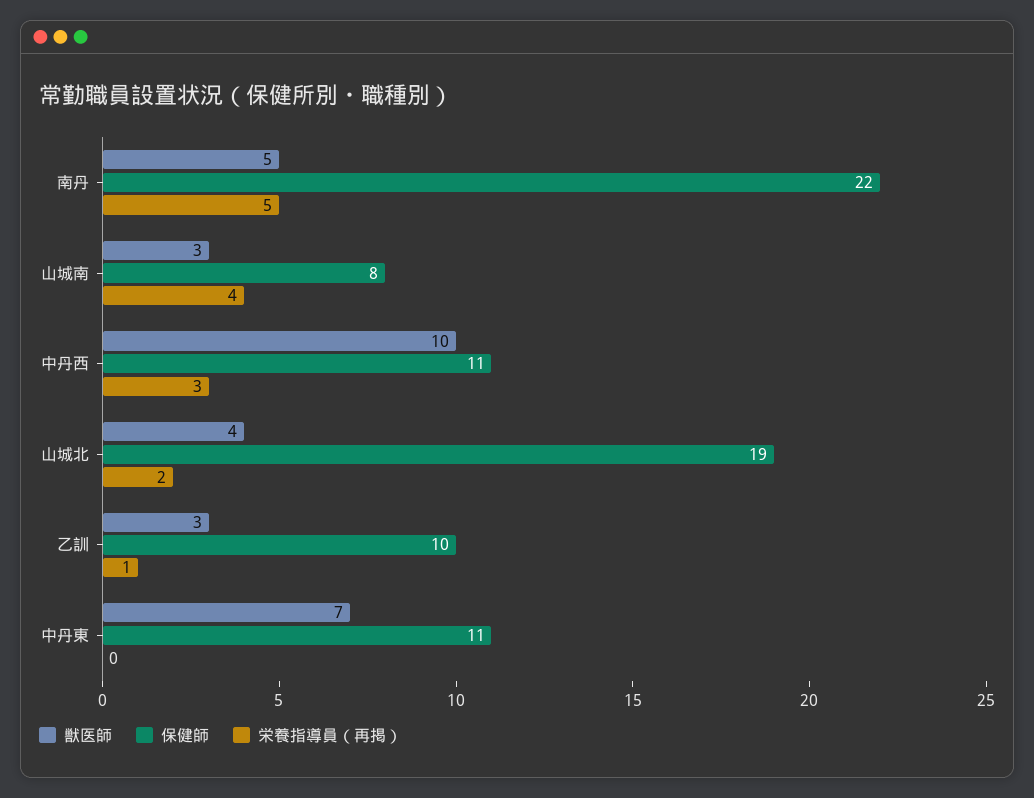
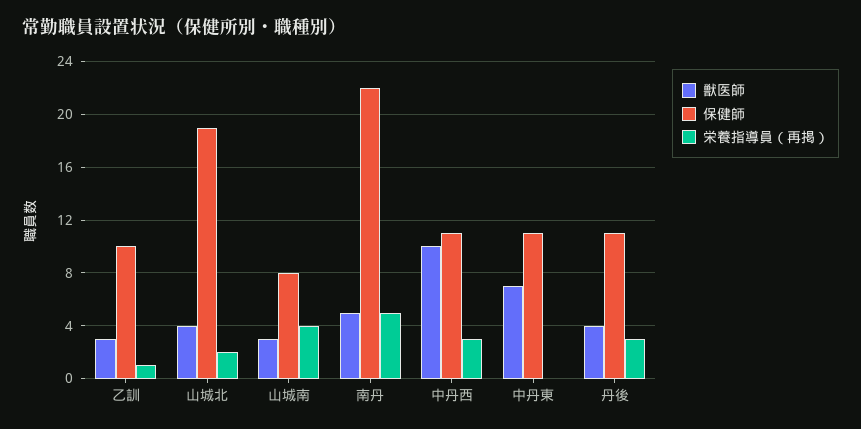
  {
    "獣医師": {
      "南丹": 5,
      "山城南": 3,
      "中丹西": 10,
      "山城北": 4,
      "乙訓": 3,
-     "中丹東": 7
+     "中丹東": 7,
+     "丹後": 4
    },
    "保健師": {
      "南丹": 22,
      "山城南": 8,
      "中丹西": 11,
      "山城北": 19,
      "乙訓": 10,
-     "中丹東": 11
+     "中丹東": 11,
+     "丹後": 11
    },
    "栄養指導員（再掲）": {
      "南丹": 5,
      "山城南": 4,
      "中丹西": 3,
      "山城北": 2,
      "乙訓": 1,
-     "中丹東": 0
+     "中丹東": 0,
+     "丹後": 3
    }
  }

